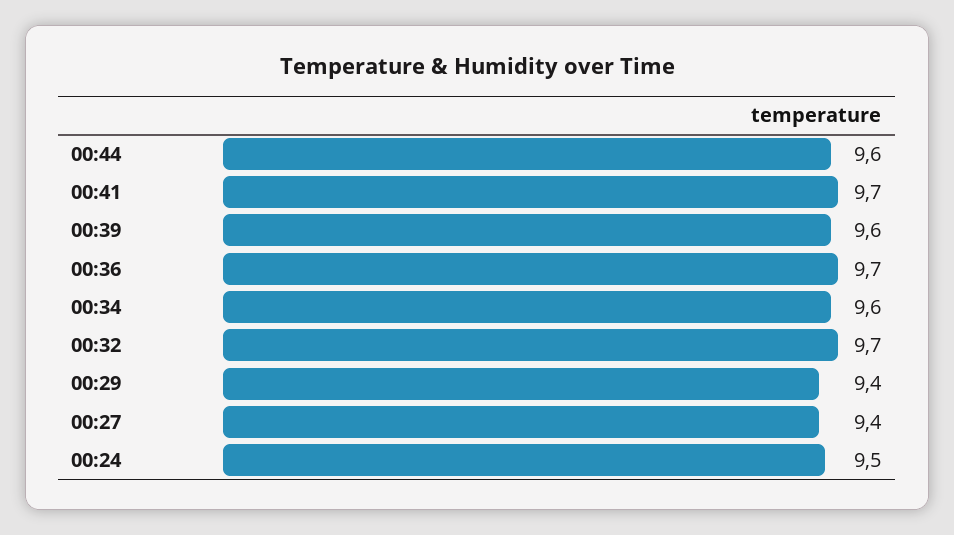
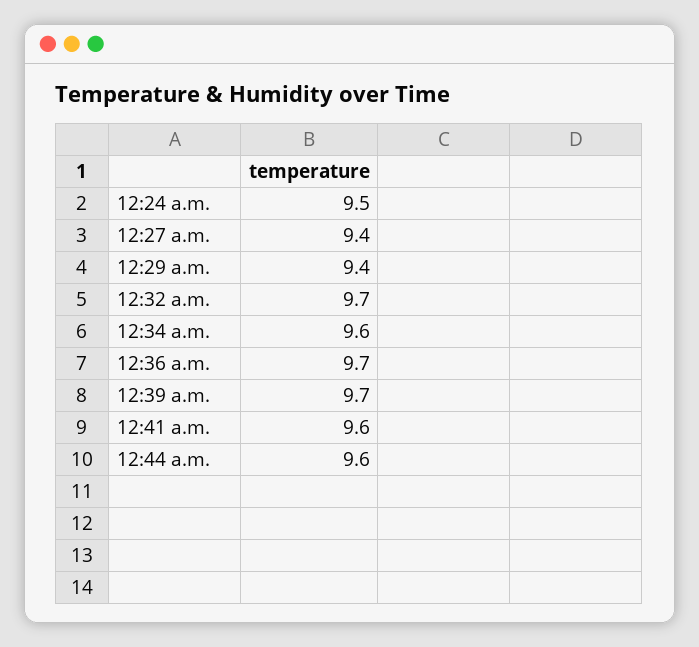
  {
    "00:44": 9.6,
-   "00:41": 9.7,
+   "00:41": 9.6,
-   "00:39": 9.6,
+   "00:39": 9.7,
    "00:36": 9.7,
    "00:34": 9.6,
    "00:32": 9.7,
    "00:29": 9.4,
    "00:27": 9.4,
    "00:24": 9.5
  }

